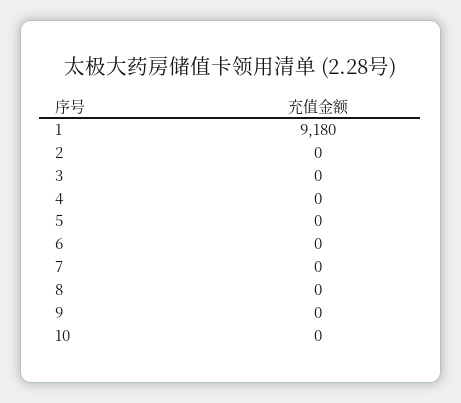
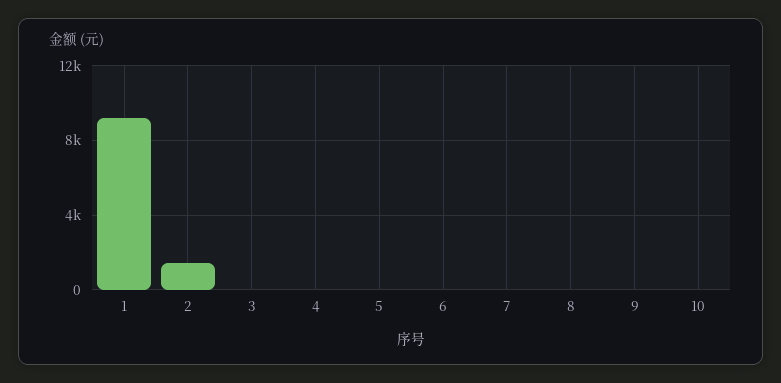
  {
    "1": 9180,
-   "2": 0,
+   "2": 1500,
    "3": 0,
    "4": 0,
    "5": 0,
    "6": 0,
    "7": 0,
    "8": 0,
    "9": 0,
    "10": 0
  }

